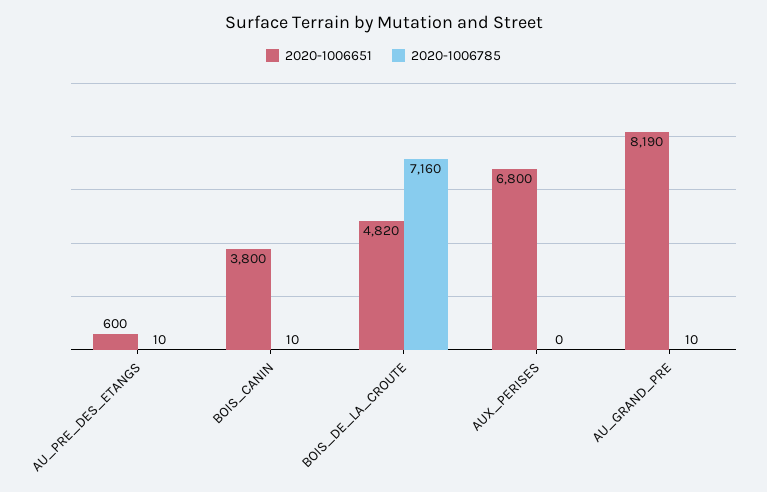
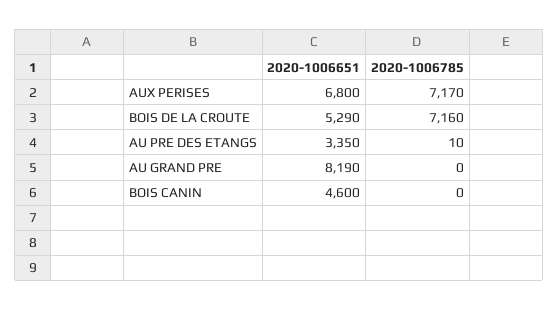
  {
    "2020-1006651": {
-     "AU_PRE_DES_ETANGS": 600,
+     "AU_PRE_DES_ETANGS": 3350,
-     "BOIS_CANIN": 3800,
+     "BOIS_CANIN": 4600,
-     "BOIS_DE_LA_CROUTE": 4820,
+     "BOIS_DE_LA_CROUTE": 5290,
      "AUX_PERISES": 6800,
      "AU_GRAND_PRE": 8190
    },
    "2020-1006785": {
      "AU_PRE_DES_ETANGS": 10,
-     "BOIS_CANIN": 10,
+     "BOIS_CANIN": 0,
      "BOIS_DE_LA_CROUTE": 7160,
-     "AUX_PERISES": 0,
+     "AUX_PERISES": 7170,
-     "AU_GRAND_PRE": 10
+     "AU_GRAND_PRE": 0
    }
  }

